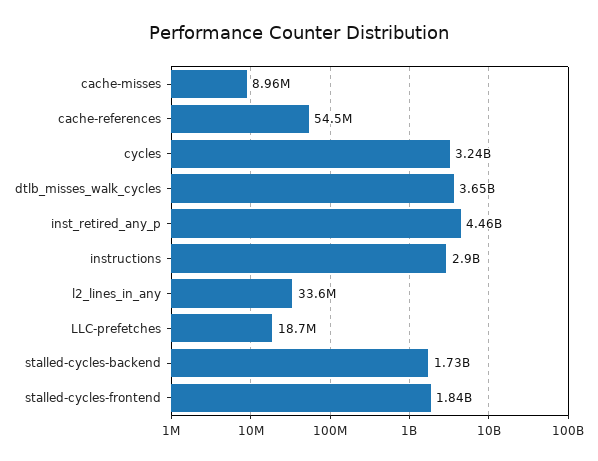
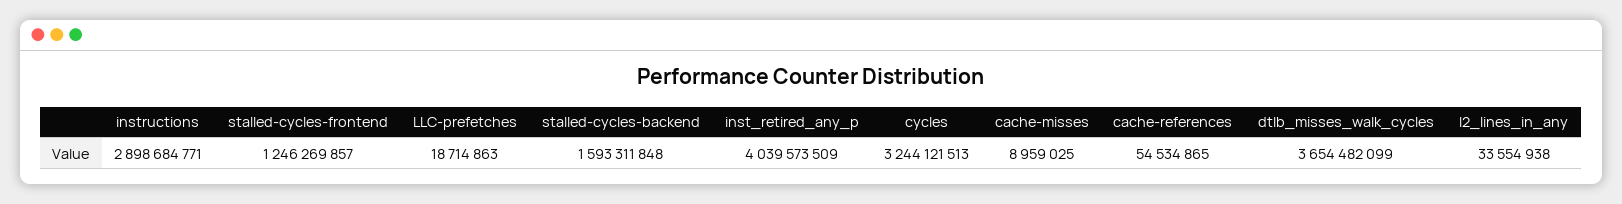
  {
    "cache-misses": 8959025,
    "cache-references": 54534865,
    "cycles": 3244121513,
    "dtlb_misses_walk_cycles": 3654482099,
-   "inst_retired_any_p": 4460000000,
+   "inst_retired_any_p": 4039573509,
    "instructions": 2898684771,
    "l2_lines_in_any": 33554938,
    "LLC-prefetches": 18714863,
-   "stalled-cycles-backend": 1730000000,
+   "stalled-cycles-backend": 1593311848,
-   "stalled-cycles-frontend": 1840000000
+   "stalled-cycles-frontend": 1246269857
  }

